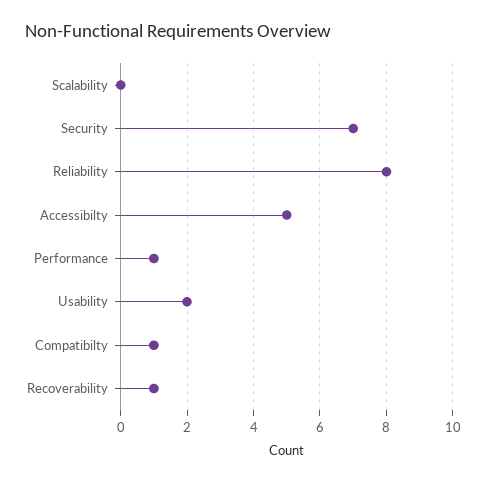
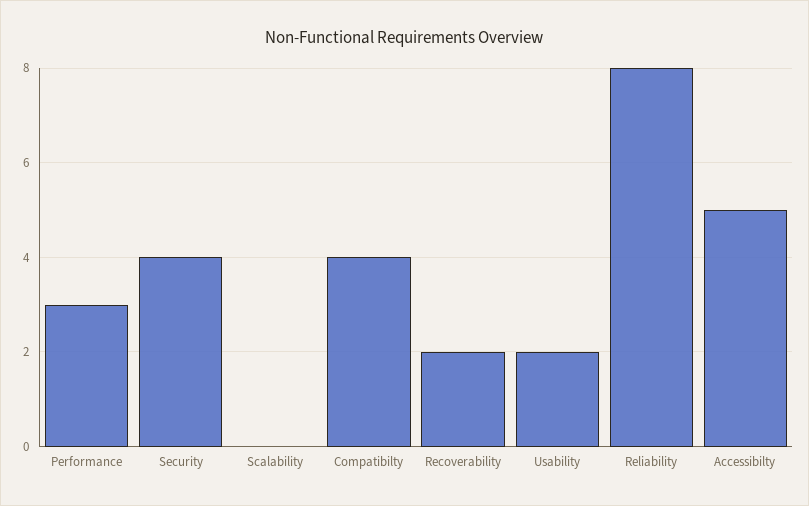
  {
    "Scalability": 0,
-   "Security": 7,
+   "Security": 4,
    "Reliability": 8,
    "Accessibilty": 5,
-   "Performance": 1,
+   "Performance": 3,
    "Usability": 2,
-   "Compatibilty": 1,
+   "Compatibilty": 4,
-   "Recoverability": 1
+   "Recoverability": 2
  }

